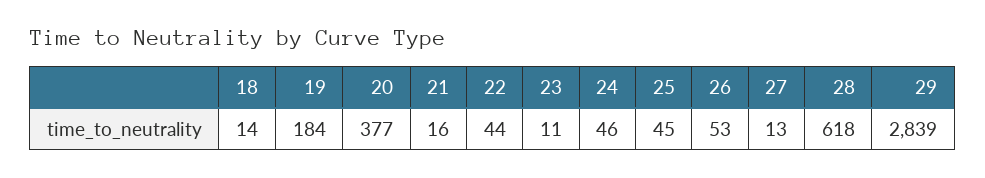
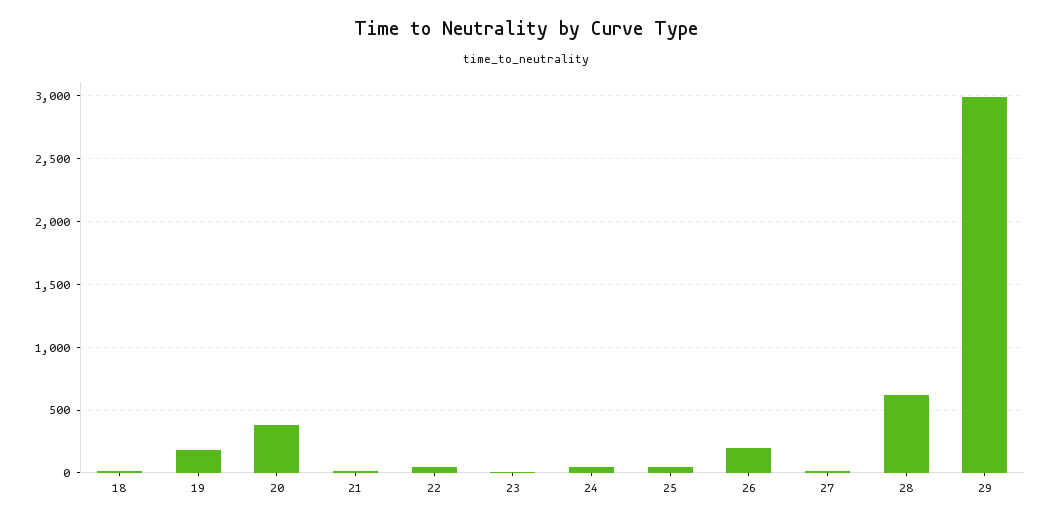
  {
    "18": 14,
    "19": 184,
    "20": 377,
    "21": 16,
    "22": 44,
    "23": 11,
    "24": 46,
    "25": 45,
-   "26": 53,
+   "26": 200,
    "27": 13,
    "28": 618,
-   "29": 2839
+   "29": 3000
  }

